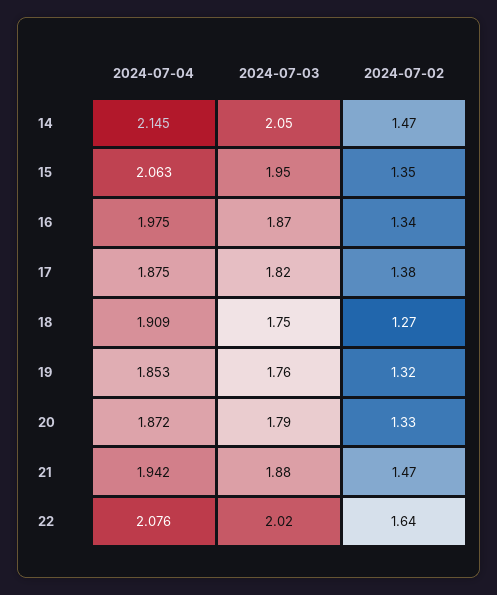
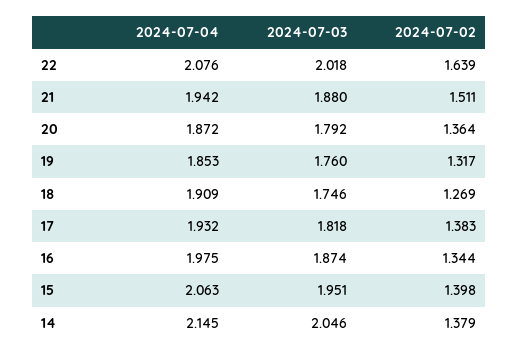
  {
    "2024-07-04": {
      "14": 2.145,
      "15": 2.063,
      "16": 1.975,
-     "17": 1.875,
+     "17": 1.932,
      "18": 1.909,
      "19": 1.853,
      "20": 1.872,
      "21": 1.942,
      "22": 2.076
    },
    "2024-07-03": {
      "14": 2.046,
      "15": 1.951,
      "16": 1.874,
      "17": 1.818,
      "18": 1.746,
      "19": 1.76,
      "20": 1.792,
      "21": 1.88,
      "22": 2.018
    },
    "2024-07-02": {
-     "14": 1.47,
+     "14": 1.379,
-     "15": 1.35,
+     "15": 1.398,
      "16": 1.344,
      "17": 1.383,
      "18": 1.269,
      "19": 1.317,
-     "20": 1.33,
+     "20": 1.364,
-     "21": 1.47,
+     "21": 1.511,
      "22": 1.639
    }
  }

